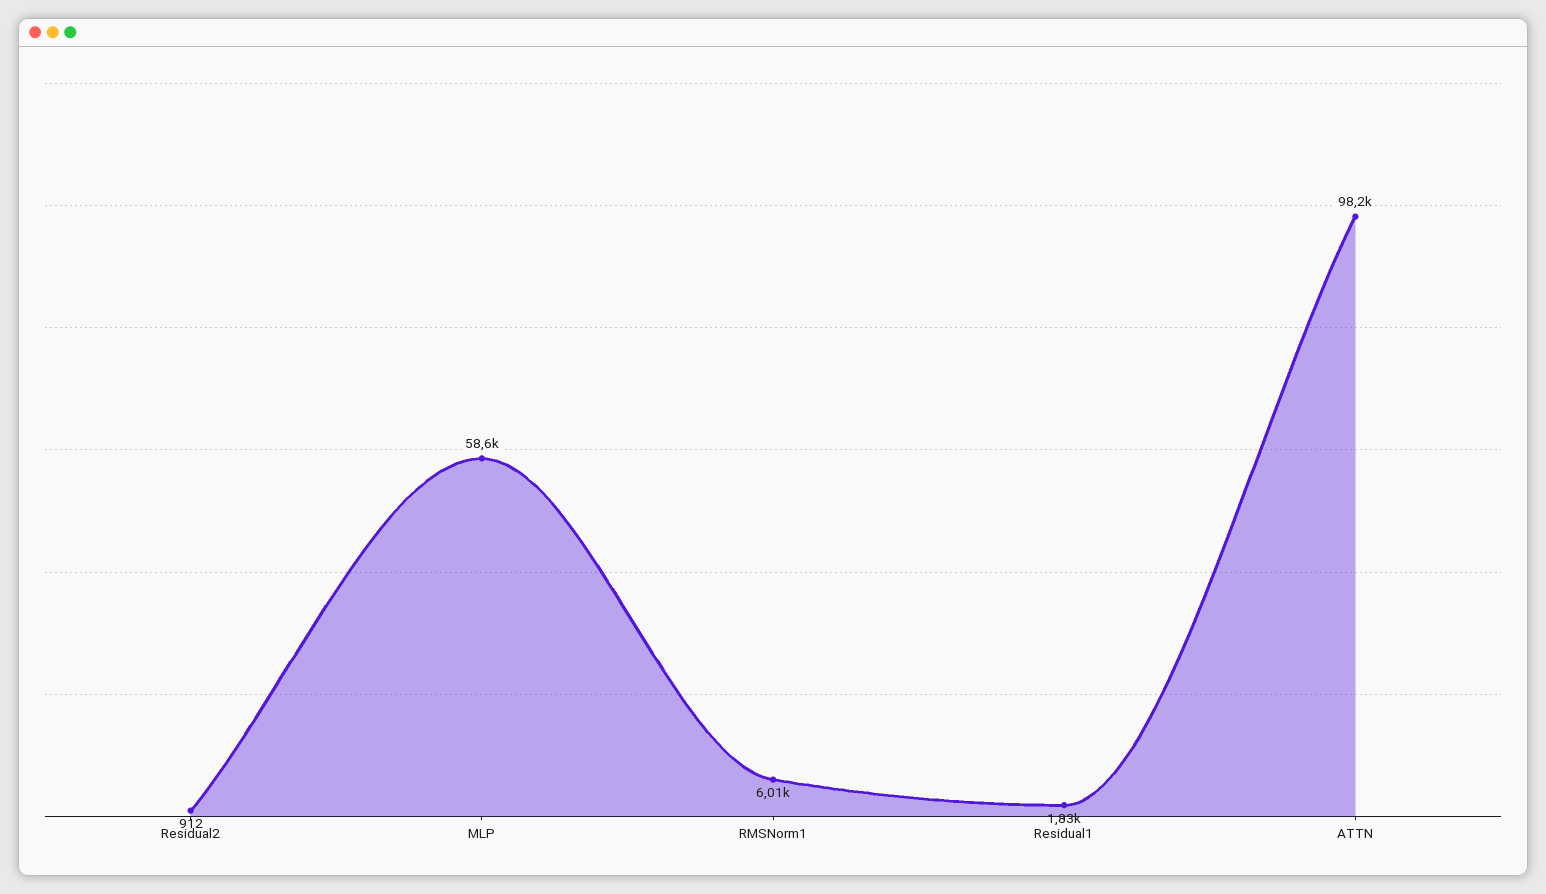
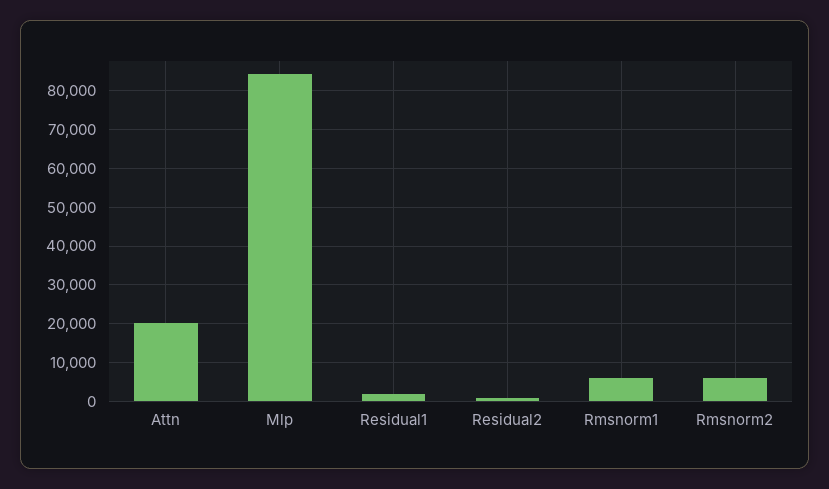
  {
    "Residual2": 912,
-   "MLP": 58600,
+   "MLP": 84000,
    "RMSNorm1": 6010,
    "Residual1": 1830,
-   "ATTN": 98200
+   "ATTN": 20000,
+   "Rmsnorm2": 6000
  }

